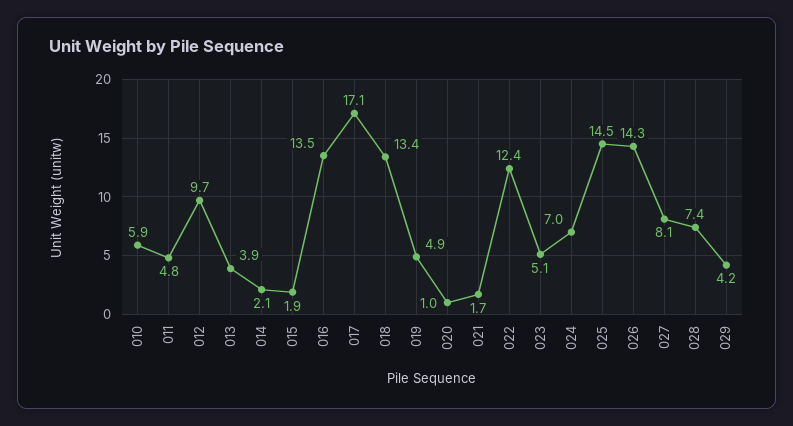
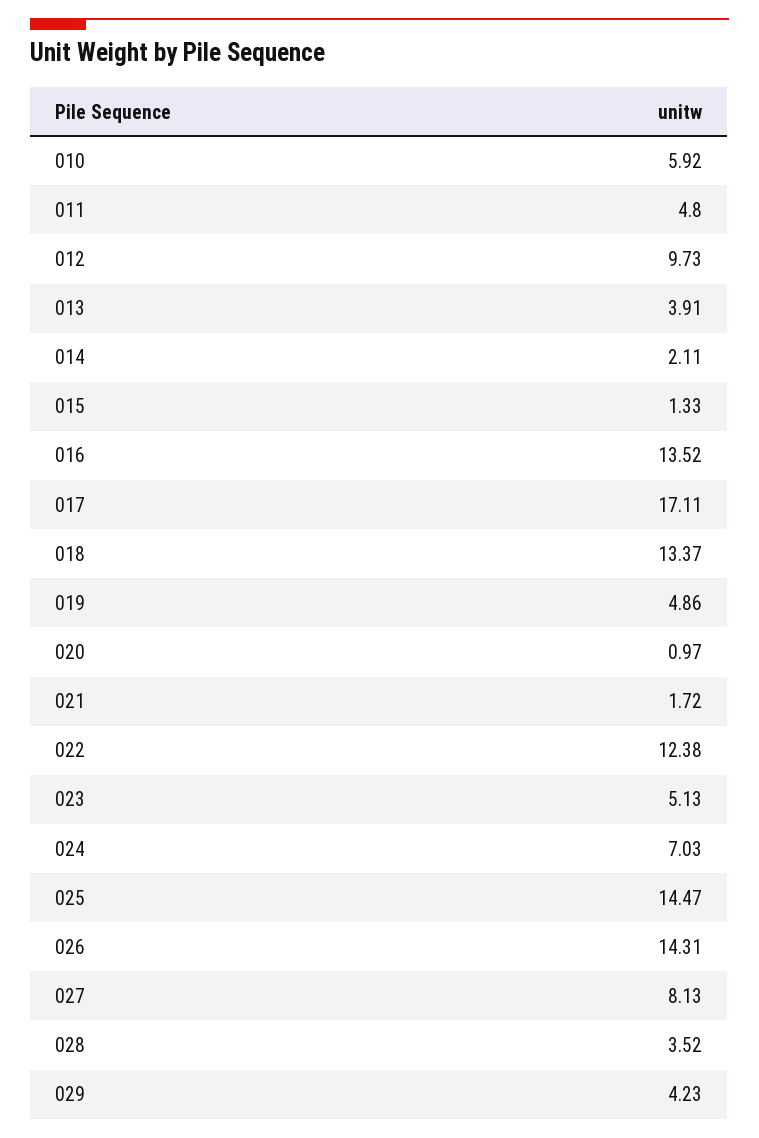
  {
    "010": 5.92,
    "011": 4.8,
    "012": 9.73,
    "013": 3.91,
    "014": 2.11,
-   "015": 1.9,
+   "015": 1.33,
    "016": 13.52,
    "017": 17.11,
    "018": 13.37,
    "019": 4.86,
    "020": 0.97,
    "021": 1.72,
    "022": 12.38,
    "023": 5.13,
    "024": 7.03,
    "025": 14.47,
    "026": 14.31,
    "027": 8.13,
-   "028": 7.4,
+   "028": 3.52,
    "029": 4.23
  }

